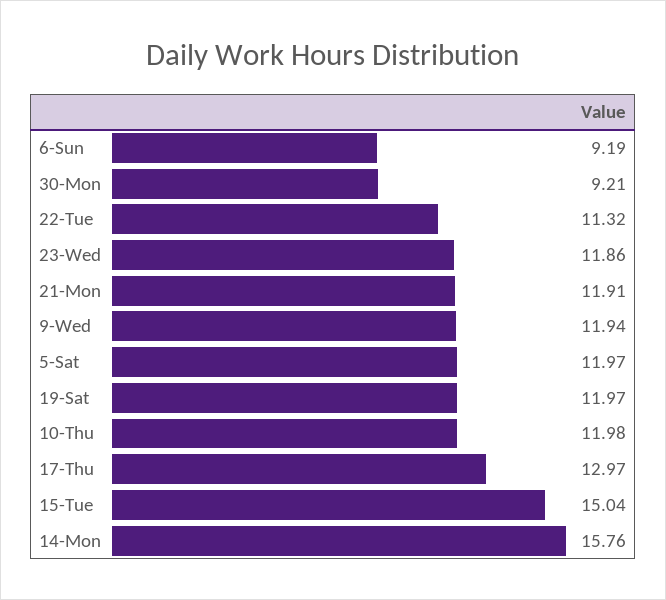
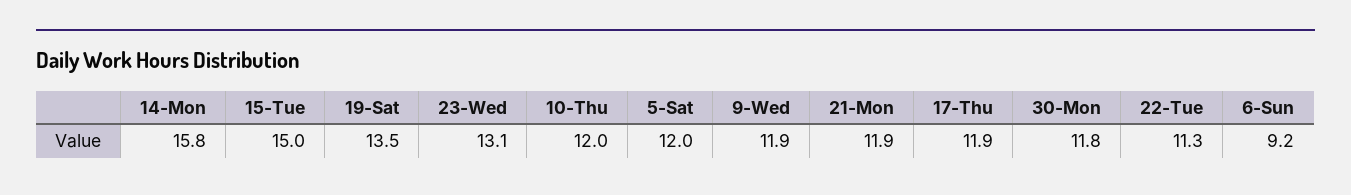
  {
    "6-Sun": 9.19,
-   "30-Mon": 9.21,
+   "30-Mon": 11.8,
    "22-Tue": 11.32,
-   "23-Wed": 11.86,
+   "23-Wed": 13.1,
    "21-Mon": 11.91,
    "9-Wed": 11.94,
    "5-Sat": 11.97,
-   "19-Sat": 11.97,
+   "19-Sat": 13.5,
    "10-Thu": 11.98,
-   "17-Thu": 12.97,
+   "17-Thu": 11.9,
    "15-Tue": 15.04,
    "14-Mon": 15.76
  }

